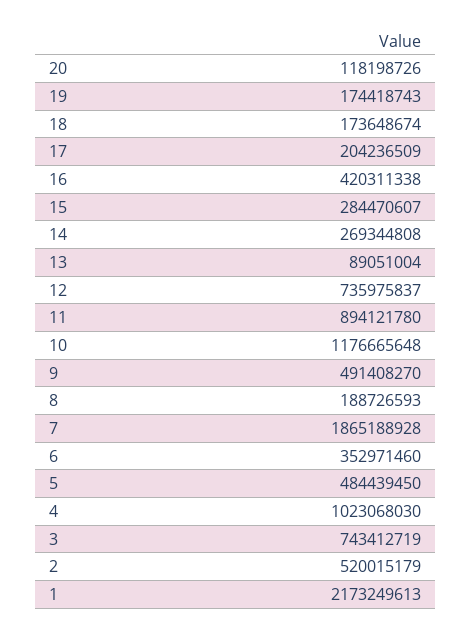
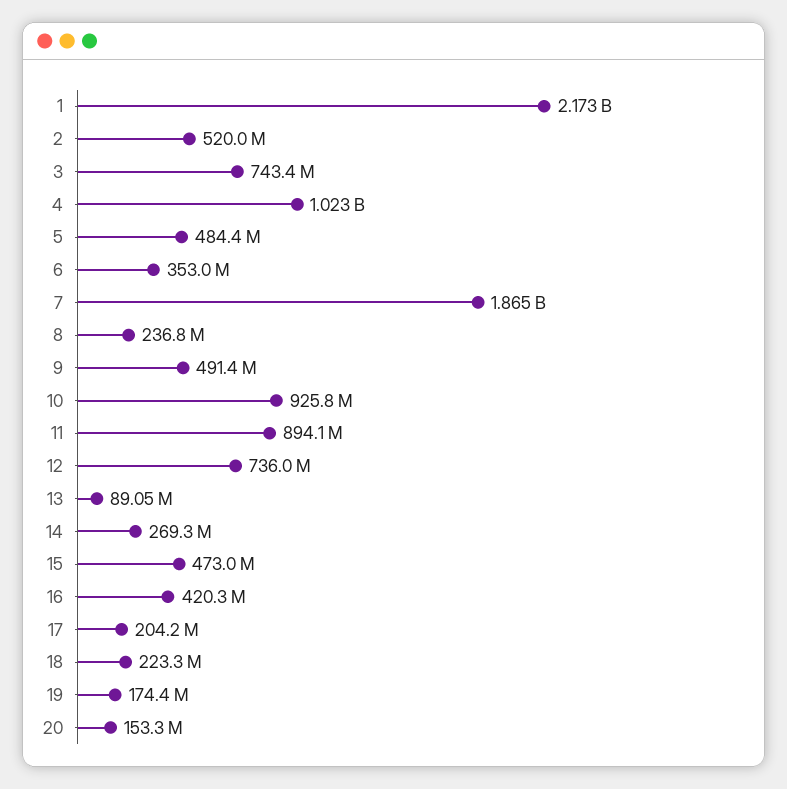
  {
-   "20": 118198726,
+   "20": 153300000,
    "19": 174418743,
-   "18": 173648674,
+   "18": 223300000,
    "17": 204236509,
    "16": 420311338,
-   "15": 284470607,
+   "15": 473000000,
    "14": 269344808,
    "13": 89051004,
    "12": 735975837,
    "11": 894121780,
-   "10": 1176665648,
+   "10": 925800000,
    "9": 491408270,
-   "8": 188726593,
+   "8": 236800000,
    "7": 1865188928,
    "6": 352971460,
    "5": 484439450,
    "4": 1023068030,
    "3": 743412719,
    "2": 520015179,
    "1": 2173249613
  }

